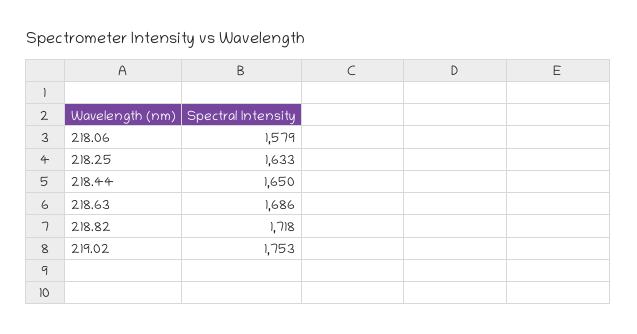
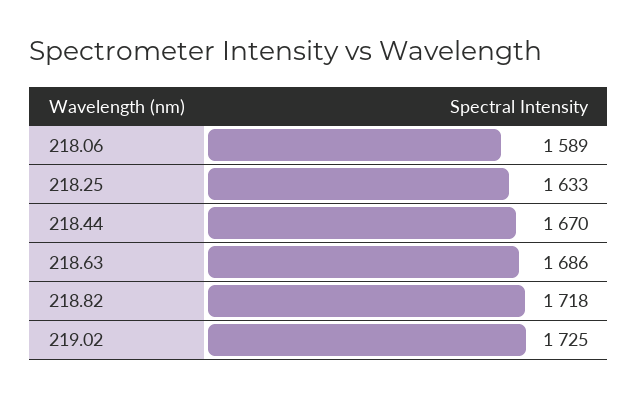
  {
-   "218.06": 1579,
+   "218.06": 1589,
    "218.25": 1633,
-   "218.44": 1650,
+   "218.44": 1670,
    "218.63": 1686,
    "218.82": 1718,
-   "219.02": 1753
+   "219.02": 1725
  }

